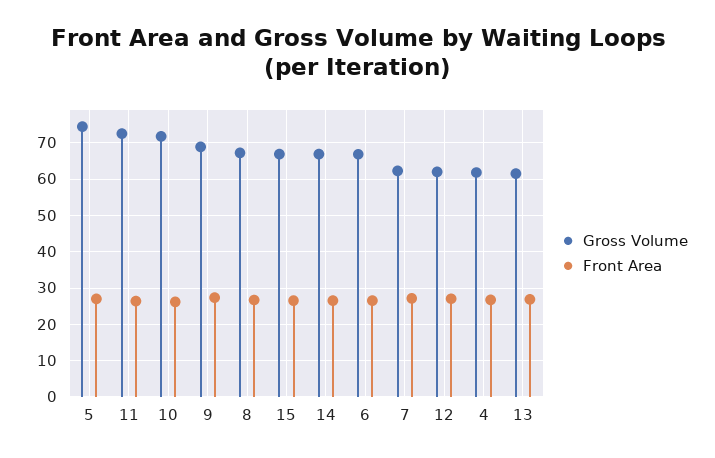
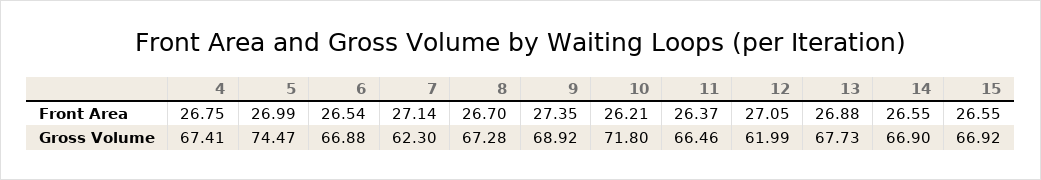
  {
    "Gross Volume": {
      "5": 74.47,
-     "11": 72,
+     "11": 66.46,
      "10": 71.8,
      "9": 68.92,
      "8": 67.28,
      "15": 66.92,
      "14": 66.9,
      "6": 66.88,
      "7": 62.3,
      "12": 61.99,
-     "4": 62,
+     "4": 67.41,
-     "13": 62
+     "13": 67.73
    },
    "Front Area": {
      "5": 26.99,
      "11": 26.37,
      "10": 26.21,
      "9": 27.35,
      "8": 26.7,
      "15": 26.55,
      "14": 26.55,
      "6": 26.54,
      "7": 27.14,
      "12": 27.05,
      "4": 26.75,
      "13": 26.88
    }
  }

